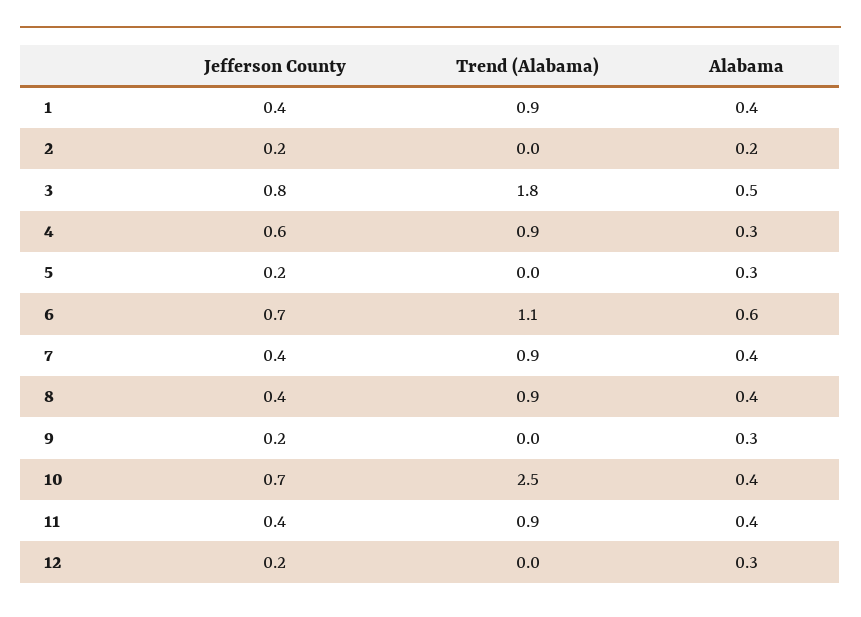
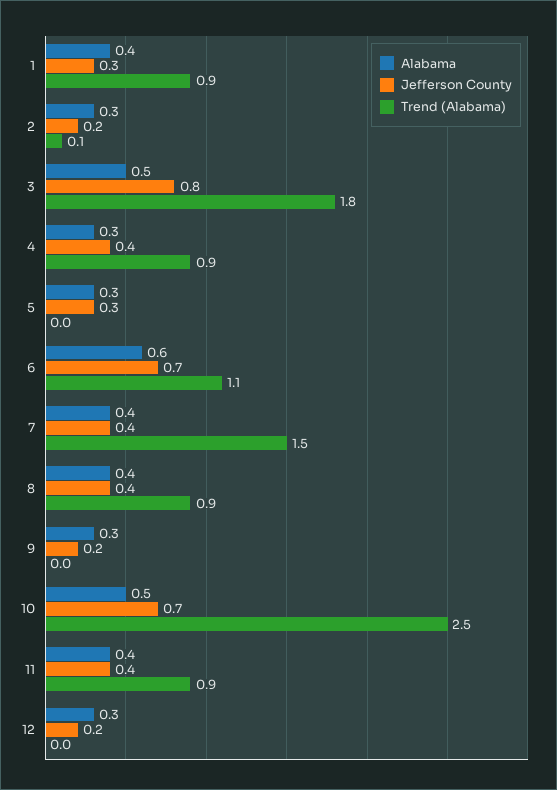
  {
    "Jefferson County": {
-     "1": 0.4,
+     "1": 0.3,
      "2": 0.2,
      "3": 0.8,
-     "4": 0.6,
+     "4": 0.4,
-     "5": 0.2,
+     "5": 0.3,
      "6": 0.7,
      "7": 0.4,
      "8": 0.4,
      "9": 0.2,
      "10": 0.7,
      "11": 0.4,
      "12": 0.2
    },
    "Trend (Alabama)": {
      "1": 0.9,
-     "2": 0,
+     "2": 0.1,
      "3": 1.8,
      "4": 0.9,
      "5": 0,
      "6": 1.1,
-     "7": 0.9,
+     "7": 1.5,
      "8": 0.9,
      "9": 0,
      "10": 2.5,
      "11": 0.9,
      "12": 0
    },
    "Alabama": {
      "1": 0.4,
-     "2": 0.2,
+     "2": 0.3,
      "3": 0.5,
      "4": 0.3,
      "5": 0.3,
      "6": 0.6,
      "7": 0.4,
      "8": 0.4,
      "9": 0.3,
-     "10": 0.4,
+     "10": 0.5,
      "11": 0.4,
      "12": 0.3
    }
  }

